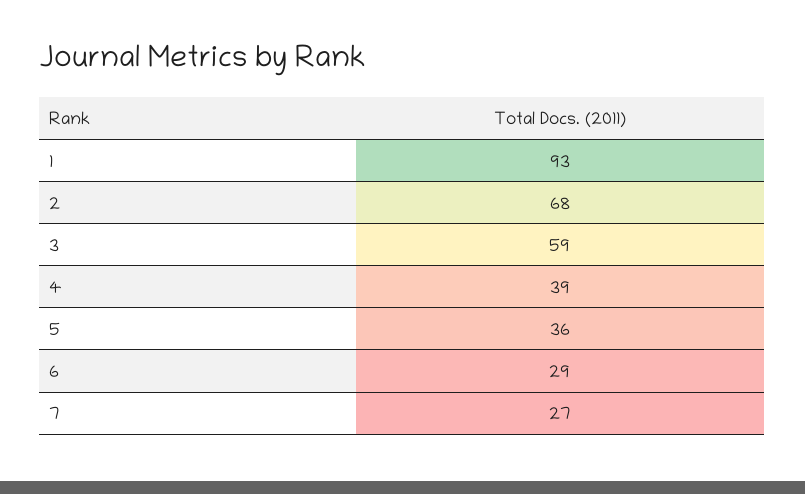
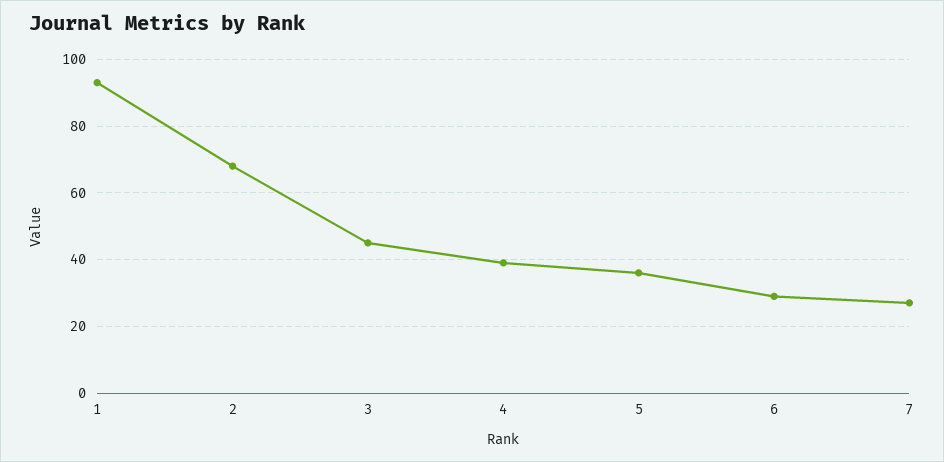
  {
    "1": 93,
    "2": 68,
-   "3": 59,
+   "3": 45,
    "4": 39,
    "5": 36,
    "6": 29,
    "7": 27
  }

